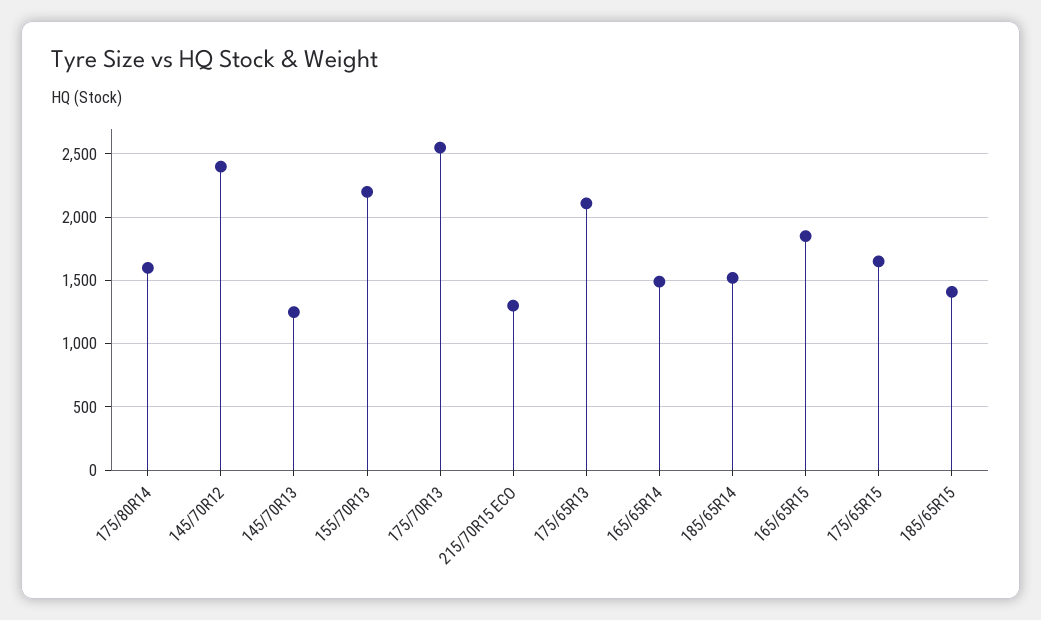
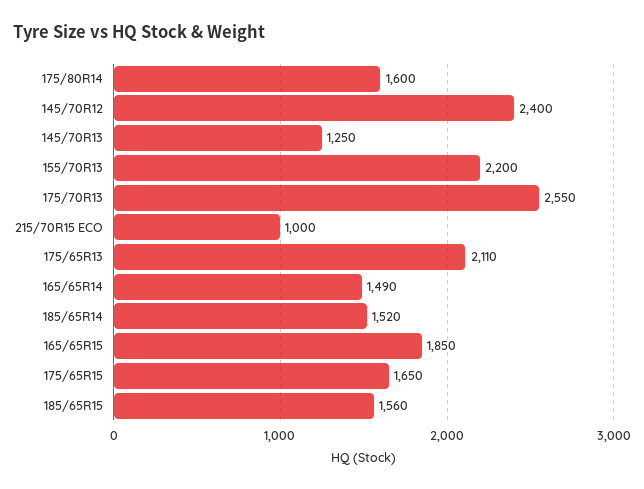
  {
    "175/80R14": 1600,
    "145/70R12": 2400,
    "145/70R13": 1250,
    "155/70R13": 2200,
    "175/70R13": 2550,
-   "215/70R15 ECO": 1300,
+   "215/70R15 ECO": 1000,
    "175/65R13": 2110,
    "165/65R14": 1490,
    "185/65R14": 1520,
    "165/65R15": 1850,
    "175/65R15": 1650,
-   "185/65R15": 1400
+   "185/65R15": 1560
  }

